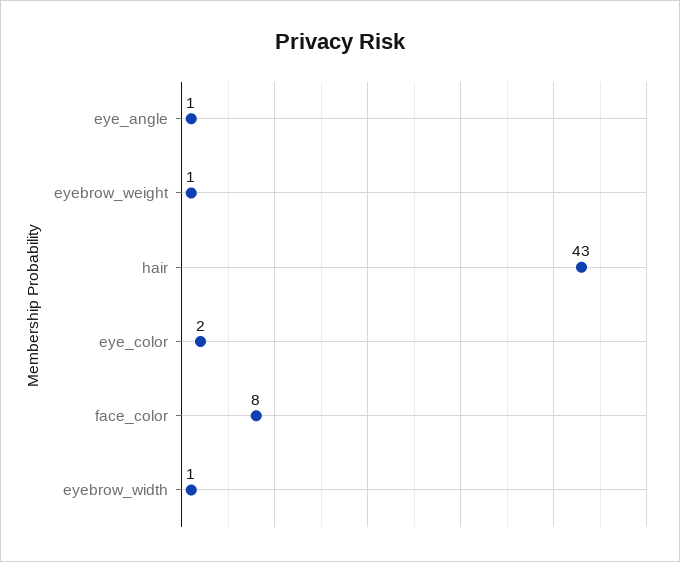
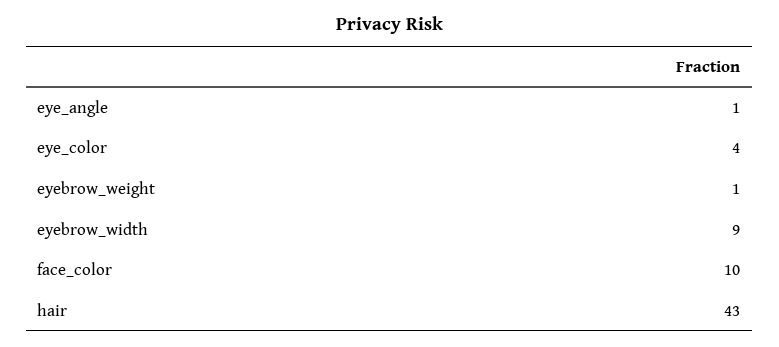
  {
    "eye_angle": 1,
    "eyebrow_weight": 1,
    "hair": 43,
-   "eye_color": 2,
+   "eye_color": 4,
-   "face_color": 8,
+   "face_color": 10,
-   "eyebrow_width": 1
+   "eyebrow_width": 9
  }

